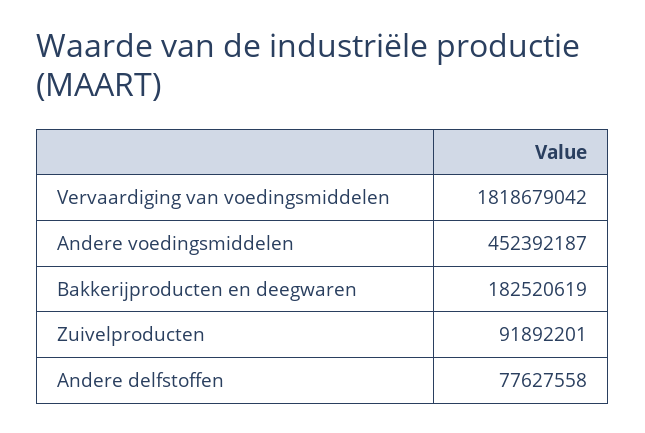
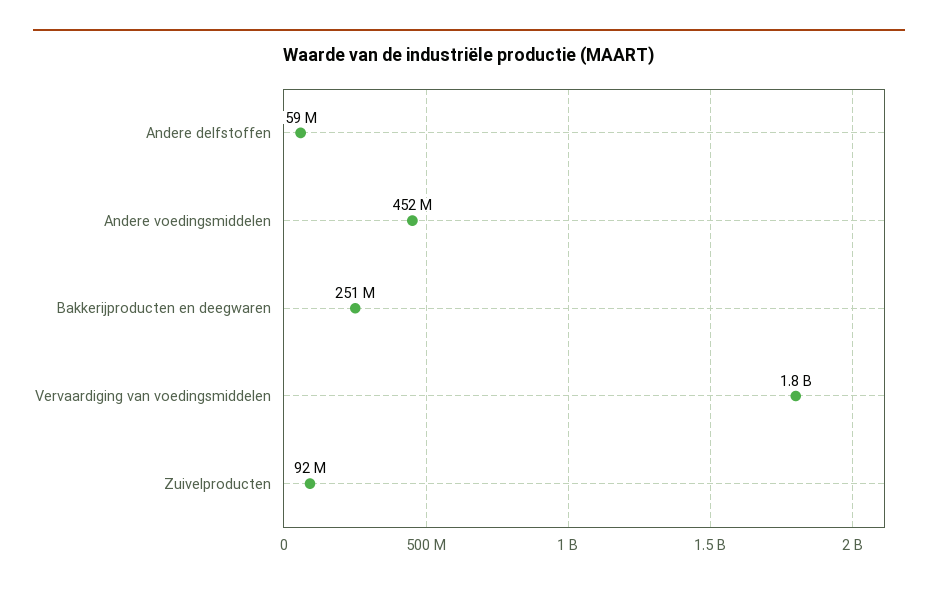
  {
    "Vervaardiging van voedingsmiddelen": 1818679042,
    "Andere voedingsmiddelen": 452392187,
-   "Bakkerijproducten en deegwaren": 182520619,
+   "Bakkerijproducten en deegwaren": 251000000,
    "Zuivelproducten": 91892201,
-   "Andere delfstoffen": 77627558
+   "Andere delfstoffen": 59000000
  }

